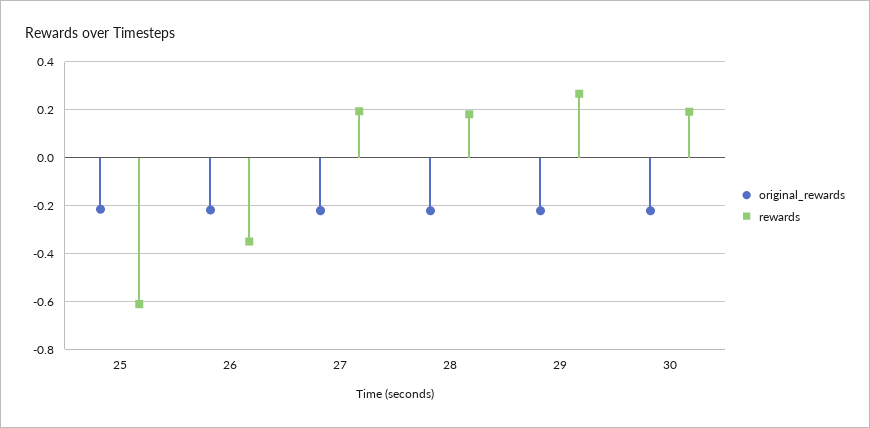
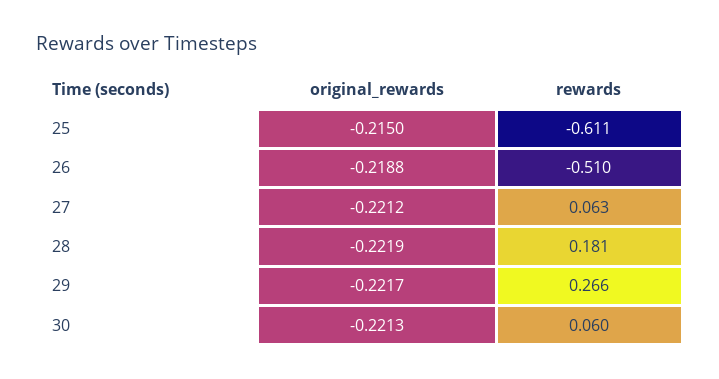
  {
    "original_rewards": {
      "25": -0.215,
      "26": -0.2188,
      "27": -0.2212,
      "28": -0.2219,
      "29": -0.2217,
      "30": -0.2213
    },
    "rewards": {
      "25": -0.611,
-     "26": -0.35,
+     "26": -0.51,
-     "27": 0.2,
+     "27": 0.063,
      "28": 0.181,
      "29": 0.266,
-     "30": 0.2
+     "30": 0.06
    }
  }

